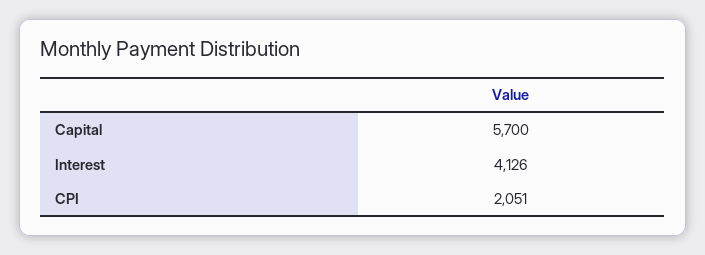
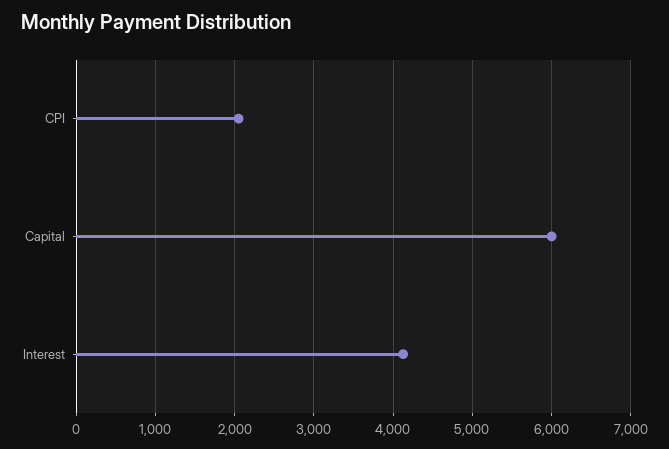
  {
-   "Capital": 5700,
+   "Capital": 6000,
    "Interest": 4126,
    "CPI": 2051
  }

